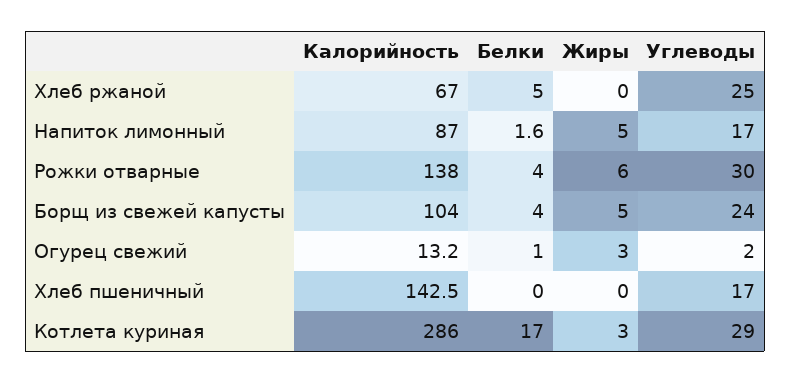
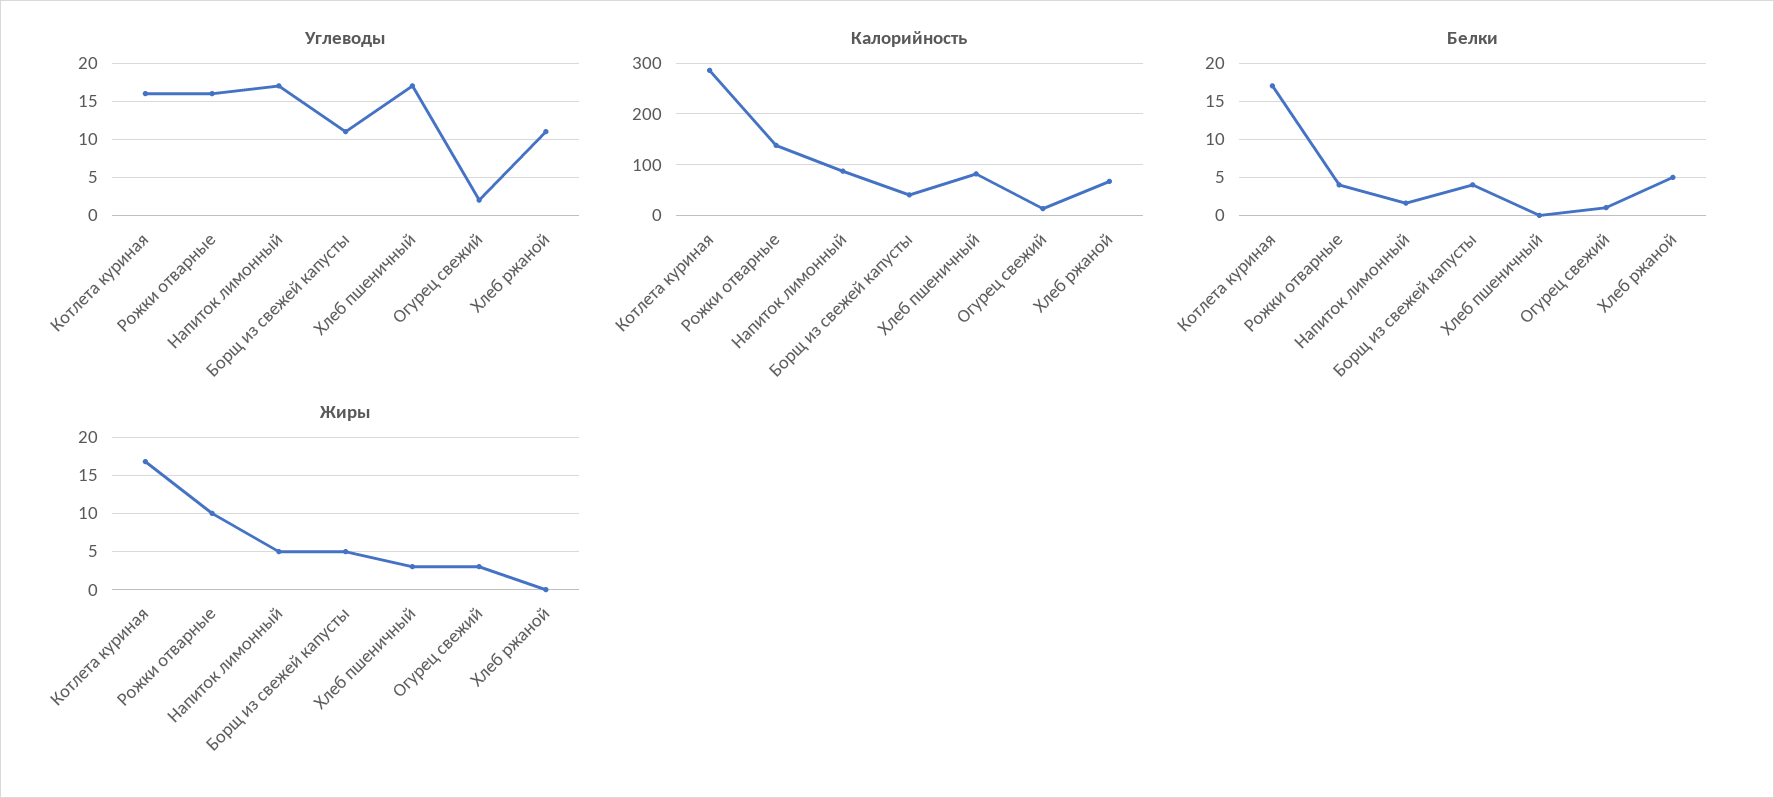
  {
    "Калорийность": {
      "Хлеб ржаной": 67,
      "Напиток лимонный": 87,
      "Рожки отварные": 138,
-     "Борщ из свежей капусты": 104,
+     "Борщ из свежей капусты": 40,
      "Огурец свежий": 13.2,
-     "Хлеб пшеничный": 142.5,
+     "Хлеб пшеничный": 80,
      "Котлета куриная": 286
    },
    "Белки": {
      "Хлеб ржаной": 5,
      "Напиток лимонный": 1.6,
      "Рожки отварные": 4,
      "Борщ из свежей капусты": 4,
      "Огурец свежий": 1,
      "Хлеб пшеничный": 0,
      "Котлета куриная": 17
    },
    "Жиры": {
      "Хлеб ржаной": 0,
      "Напиток лимонный": 5,
-     "Рожки отварные": 6,
+     "Рожки отварные": 10,
      "Борщ из свежей капусты": 5,
      "Огурец свежий": 3,
-     "Хлеб пшеничный": 0,
+     "Хлеб пшеничный": 3,
-     "Котлета куриная": 3
+     "Котлета куриная": 17
    },
    "Углеводы": {
-     "Хлеб ржаной": 25,
+     "Хлеб ржаной": 11,
      "Напиток лимонный": 17,
-     "Рожки отварные": 30,
+     "Рожки отварные": 16,
-     "Борщ из свежей капусты": 24,
+     "Борщ из свежей капусты": 11,
      "Огурец свежий": 2,
      "Хлеб пшеничный": 17,
-     "Котлета куриная": 29
+     "Котлета куриная": 16
    }
  }

